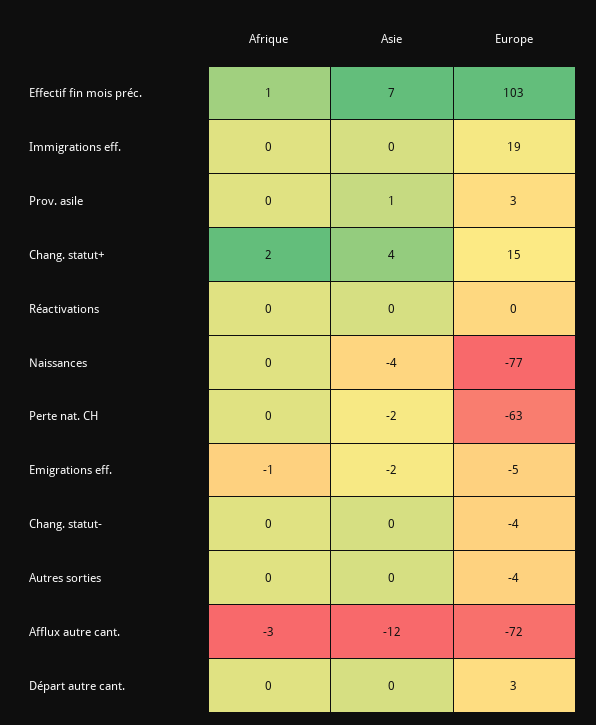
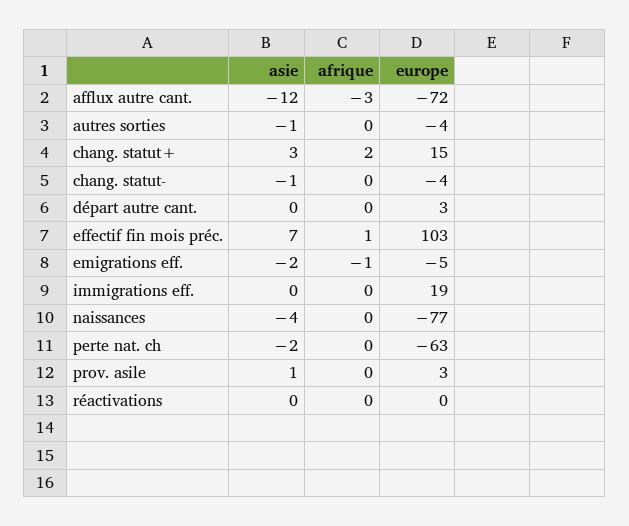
  {
    "Afrique": {
      "Effectif fin mois préc.": 1,
      "Immigrations eff.": 0,
      "Prov. asile": 0,
      "Chang. statut+": 2,
      "Réactivations": 0,
      "Naissances": 0,
      "Perte nat. CH": 0,
      "Emigrations eff.": -1,
      "Chang. statut-": 0,
      "Autres sorties": 0,
      "Afflux autre cant.": -3,
      "Départ autre cant.": 0
    },
    "Asie": {
      "Effectif fin mois préc.": 7,
      "Immigrations eff.": 0,
      "Prov. asile": 1,
-     "Chang. statut+": 4,
+     "Chang. statut+": 3,
      "Réactivations": 0,
      "Naissances": -4,
      "Perte nat. CH": -2,
      "Emigrations eff.": -2,
-     "Chang. statut-": 0,
+     "Chang. statut-": -1,
-     "Autres sorties": 0,
+     "Autres sorties": -1,
      "Afflux autre cant.": -12,
      "Départ autre cant.": 0
    },
    "Europe": {
      "Effectif fin mois préc.": 103,
      "Immigrations eff.": 19,
      "Prov. asile": 3,
      "Chang. statut+": 15,
      "Réactivations": 0,
      "Naissances": -77,
      "Perte nat. CH": -63,
      "Emigrations eff.": -5,
      "Chang. statut-": -4,
      "Autres sorties": -4,
      "Afflux autre cant.": -72,
      "Départ autre cant.": 3
    }
  }

